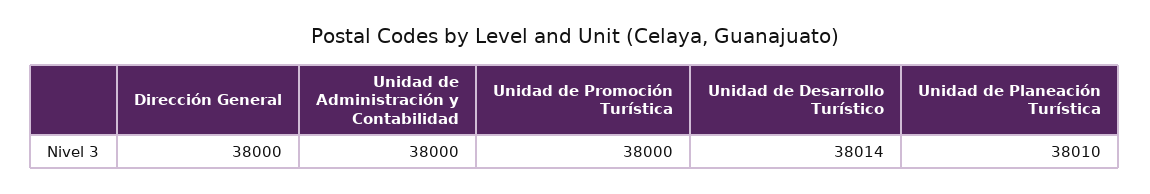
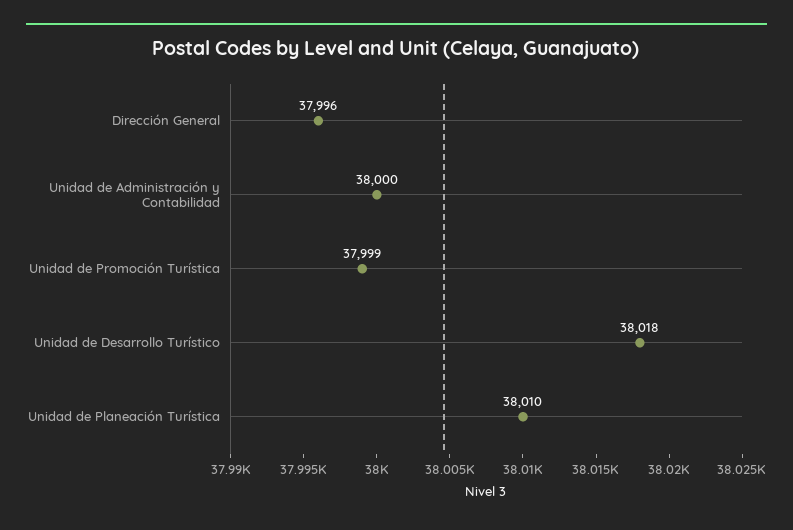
  {
-   "Dirección General": 38000,
+   "Dirección General": 37996,
    "Unidad de Administración y Contabilidad": 38000,
-   "Unidad de Promoción Turística": 38000,
+   "Unidad de Promoción Turística": 37999,
-   "Unidad de Desarrollo Turístico": 38014,
+   "Unidad de Desarrollo Turístico": 38018,
    "Unidad de Planeación Turística": 38010
  }

